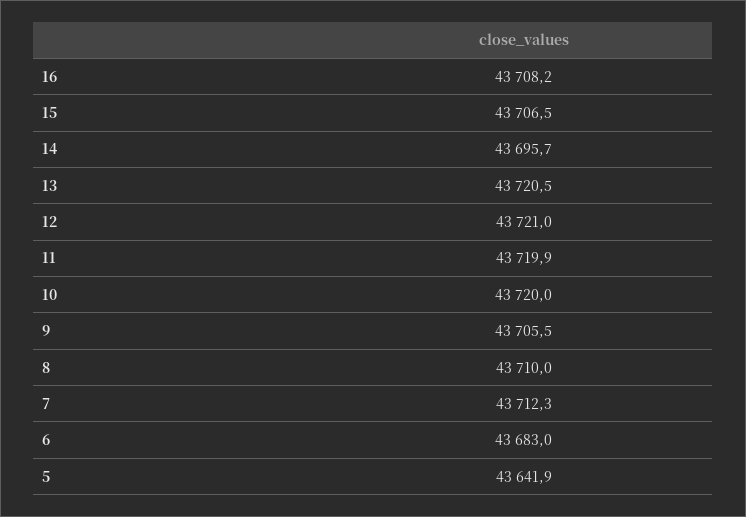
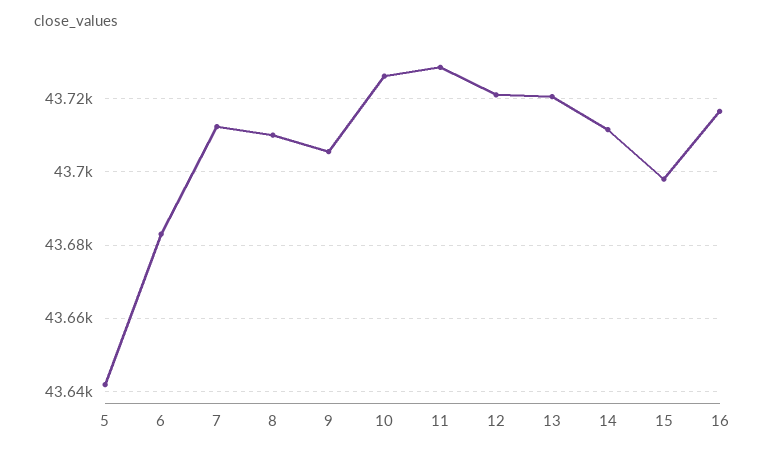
  {
-   "16": 43708.2,
+   "16": 43716,
-   "15": 43706.5,
+   "15": 43698,
-   "14": 43695.7,
+   "14": 43712,
    "13": 43720.5,
    "12": 43721,
-   "11": 43719.9,
+   "11": 43728,
-   "10": 43720,
+   "10": 43726,
    "9": 43705.5,
    "8": 43710,
    "7": 43712.3,
    "6": 43683,
    "5": 43641.9
  }

